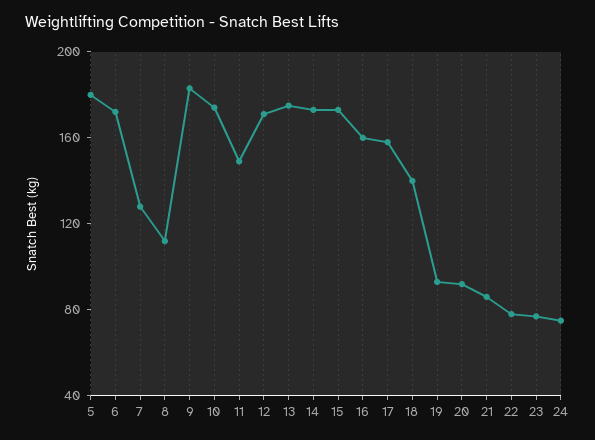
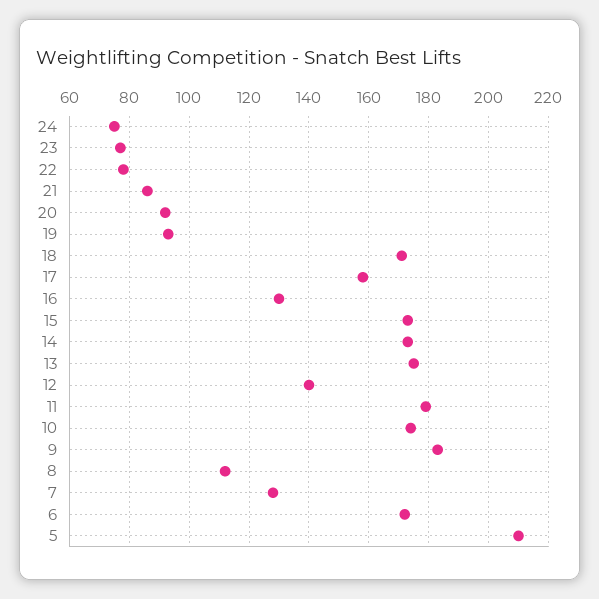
  {
-   "5": 180,
+   "5": 210,
    "6": 170,
    "7": 130,
    "8": 110,
    "9": 185,
    "10": 175,
-   "11": 150,
+   "11": 180,
-   "12": 170,
+   "12": 140,
    "13": 175,
    "14": 175,
    "15": 175,
-   "16": 160,
+   "16": 130,
    "17": 160,
-   "18": 140,
+   "18": 170,
    "19": 95,
    "20": 90,
    "21": 85,
    "22": 80,
    "23": 75,
    "24": 75
  }

